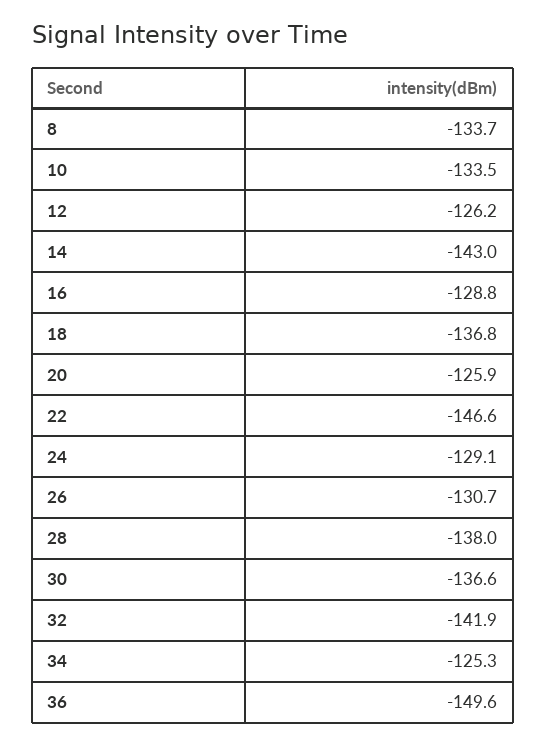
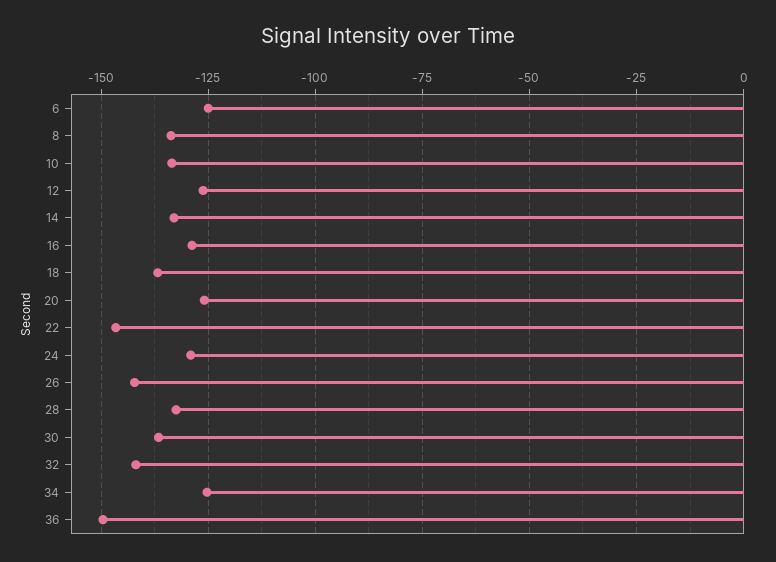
  {
    "8": -133.7,
    "10": -133.5,
    "12": -126.2,
-   "14": -143,
+   "14": -132.5,
    "16": -128.8,
    "18": -136.8,
    "20": -125.9,
    "22": -146.6,
    "24": -129.1,
-   "26": -130.7,
+   "26": -142.5,
-   "28": -138,
+   "28": -132.5,
    "30": -136.6,
    "32": -141.9,
    "34": -125.3,
-   "36": -149.6
+   "36": -149.6,
+   "6": -125
  }

